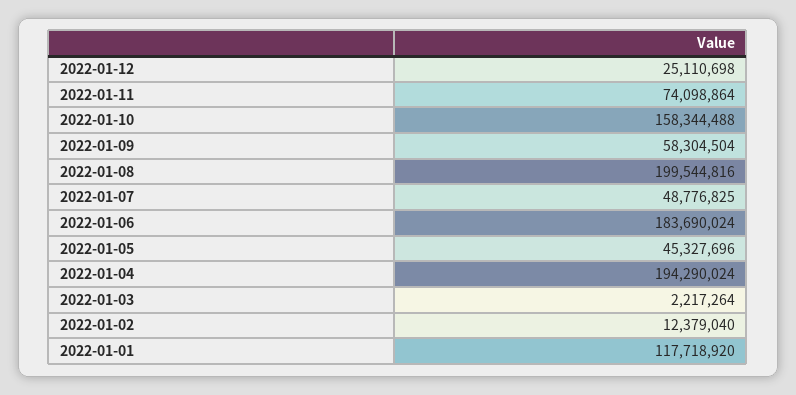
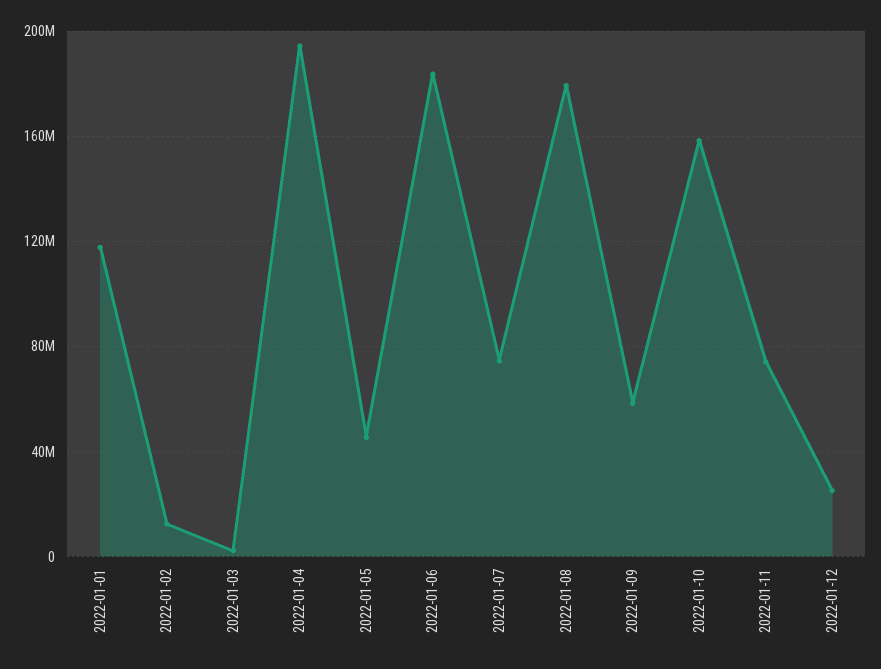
  {
    "2022-01-12": 25110698,
    "2022-01-11": 74098864,
    "2022-01-10": 158344488,
    "2022-01-09": 58304504,
-   "2022-01-08": 199544816,
+   "2022-01-08": 180000000,
-   "2022-01-07": 48776825,
+   "2022-01-07": 75000000,
    "2022-01-06": 183690024,
    "2022-01-05": 45327696,
    "2022-01-04": 194290024,
    "2022-01-03": 2217264,
    "2022-01-02": 12379040,
    "2022-01-01": 117718920
  }

